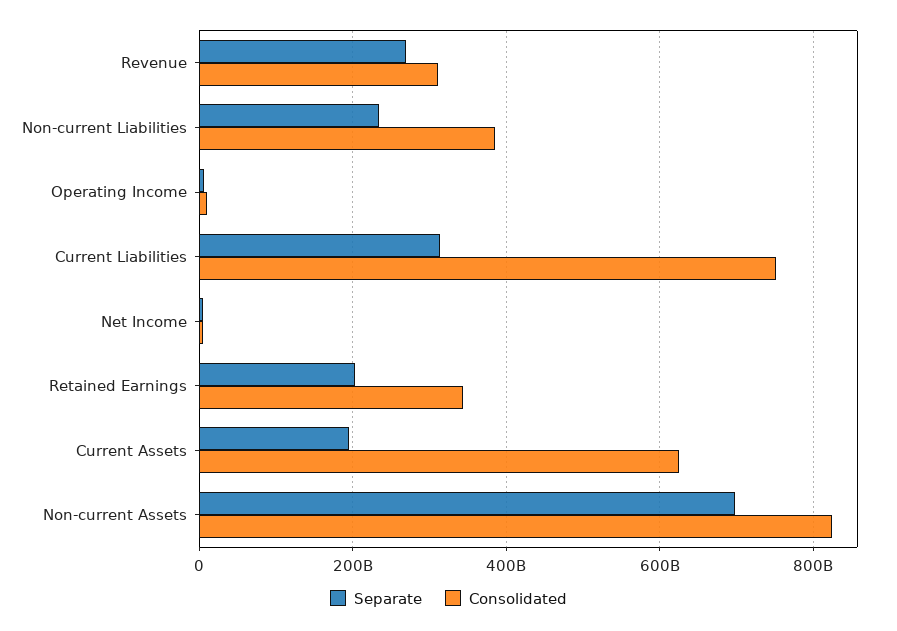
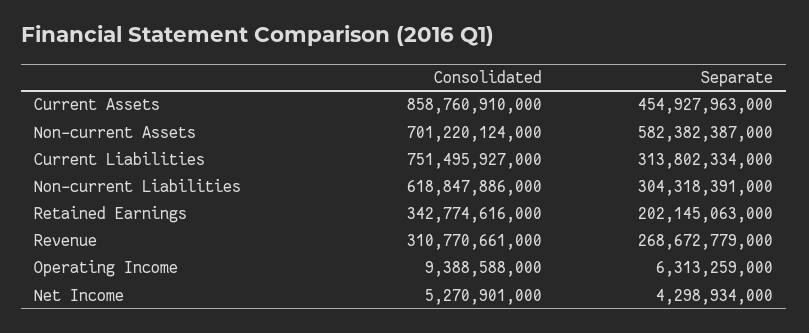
  {
    "Separate": {
      "Revenue": 268672779000,
-     "Non-current Liabilities": 240000000000,
+     "Non-current Liabilities": 304318391000,
      "Operating Income": 6313259000,
      "Current Liabilities": 313802334000,
      "Net Income": 4298934000,
      "Retained Earnings": 202145063000,
-     "Current Assets": 200000000000,
+     "Current Assets": 454927963000,
-     "Non-current Assets": 700000000000
+     "Non-current Assets": 582382387000
    },
    "Consolidated": {
      "Revenue": 310770661000,
-     "Non-current Liabilities": 380000000000,
+     "Non-current Liabilities": 618847886000,
      "Operating Income": 9388588000,
      "Current Liabilities": 751495927000,
      "Net Income": 5270901000,
      "Retained Earnings": 342774616000,
-     "Current Assets": 620000000000,
+     "Current Assets": 858760910000,
-     "Non-current Assets": 820000000000
+     "Non-current Assets": 701220124000
    }
  }

